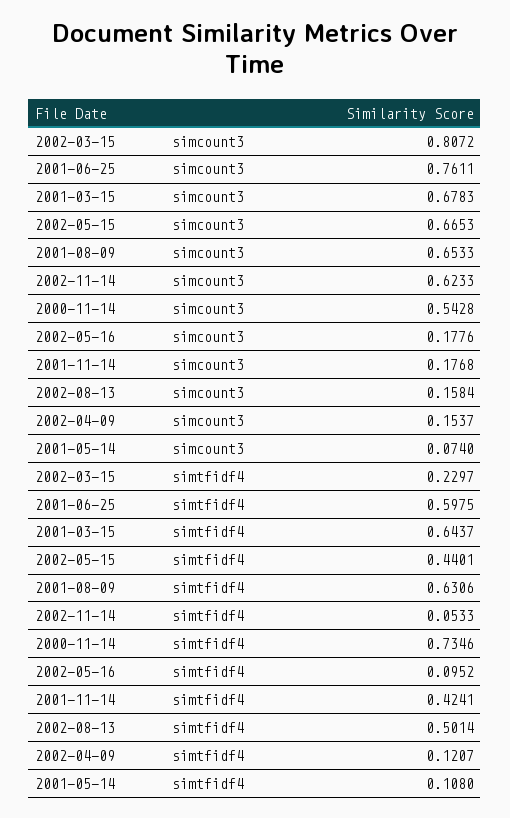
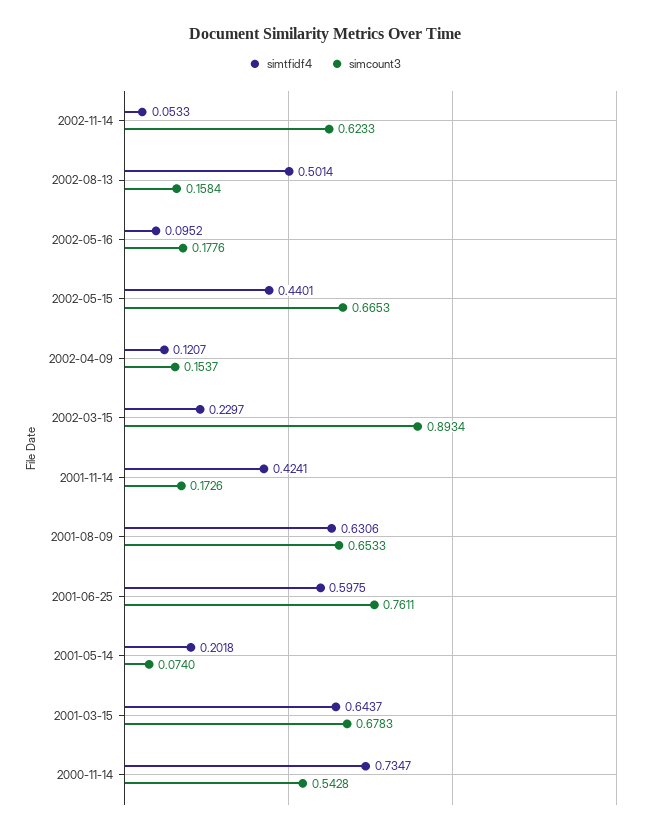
  {
    "simcount3": {
-     "2002-03-15": 0.8072,
+     "2002-03-15": 0.8934,
      "2001-06-25": 0.7611,
      "2001-03-15": 0.6783,
      "2002-05-15": 0.6653,
      "2001-08-09": 0.6533,
      "2002-11-14": 0.6233,
      "2000-11-14": 0.5428,
      "2002-05-16": 0.1776,
-     "2001-11-14": 0.1768,
+     "2001-11-14": 0.1726,
      "2002-08-13": 0.1584,
      "2002-04-09": 0.1537,
      "2001-05-14": 0.074
    },
    "simtfidf4": {
      "2002-03-15": 0.2297,
      "2001-06-25": 0.5975,
      "2001-03-15": 0.6437,
      "2002-05-15": 0.4401,
      "2001-08-09": 0.6306,
      "2002-11-14": 0.0533,
-     "2000-11-14": 0.7346,
+     "2000-11-14": 0.7347,
      "2002-05-16": 0.0952,
      "2001-11-14": 0.4241,
      "2002-08-13": 0.5014,
      "2002-04-09": 0.1207,
-     "2001-05-14": 0.108
+     "2001-05-14": 0.2018
    }
  }

